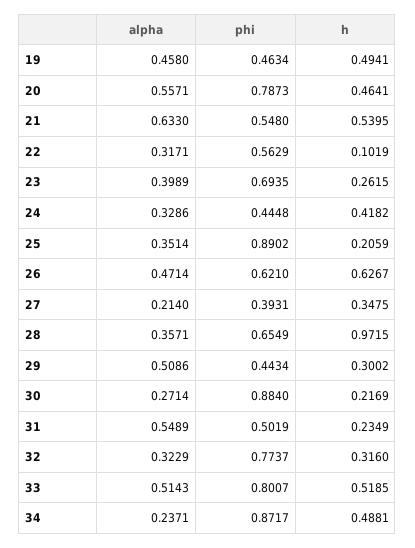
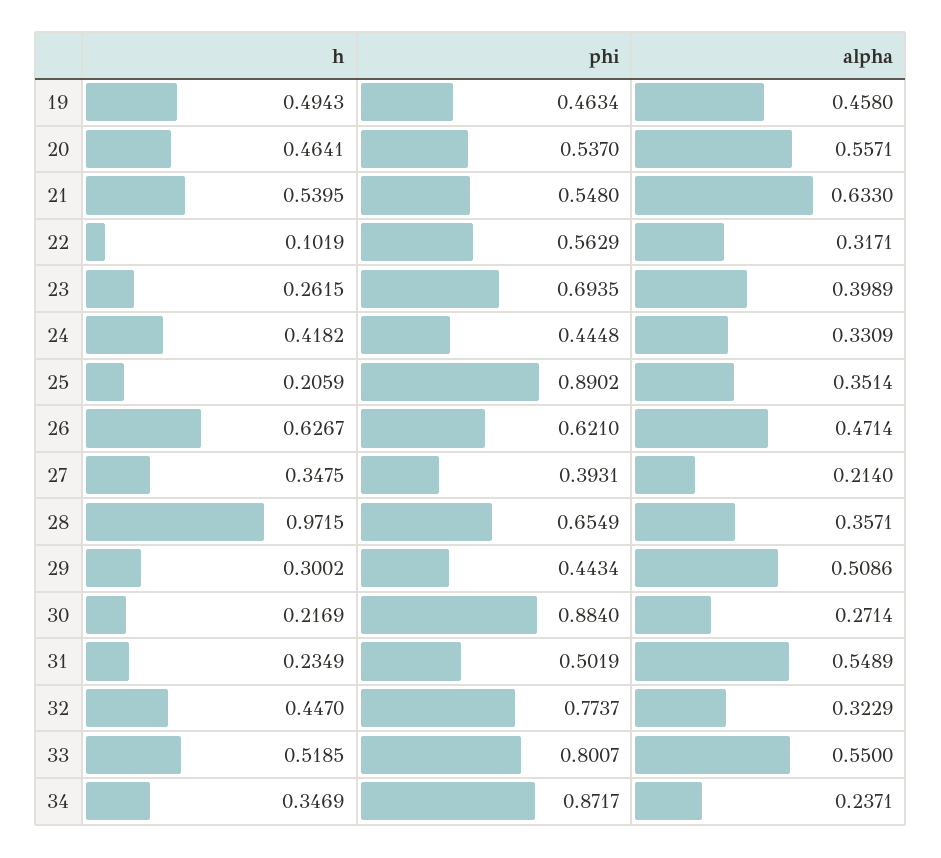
  {
    "alpha": {
      "19": 0.458,
      "20": 0.5571,
      "21": 0.633,
      "22": 0.3171,
      "23": 0.3989,
-     "24": 0.3286,
+     "24": 0.3309,
      "25": 0.3514,
      "26": 0.4714,
      "27": 0.214,
      "28": 0.3571,
      "29": 0.5086,
      "30": 0.2714,
      "31": 0.5489,
      "32": 0.3229,
-     "33": 0.5143,
+     "33": 0.55,
      "34": 0.2371
    },
    "phi": {
      "19": 0.4634,
-     "20": 0.7873,
+     "20": 0.537,
      "21": 0.548,
      "22": 0.5629,
      "23": 0.6935,
      "24": 0.4448,
      "25": 0.8902,
      "26": 0.621,
      "27": 0.3931,
      "28": 0.6549,
      "29": 0.4434,
      "30": 0.884,
      "31": 0.5019,
      "32": 0.7737,
      "33": 0.8007,
      "34": 0.8717
    },
    "h": {
-     "19": 0.4941,
+     "19": 0.4943,
      "20": 0.4641,
      "21": 0.5395,
      "22": 0.1019,
      "23": 0.2615,
      "24": 0.4182,
      "25": 0.2059,
      "26": 0.6267,
      "27": 0.3475,
      "28": 0.9715,
      "29": 0.3002,
      "30": 0.2169,
      "31": 0.2349,
-     "32": 0.316,
+     "32": 0.447,
      "33": 0.5185,
-     "34": 0.4881
+     "34": 0.3469
    }
  }

